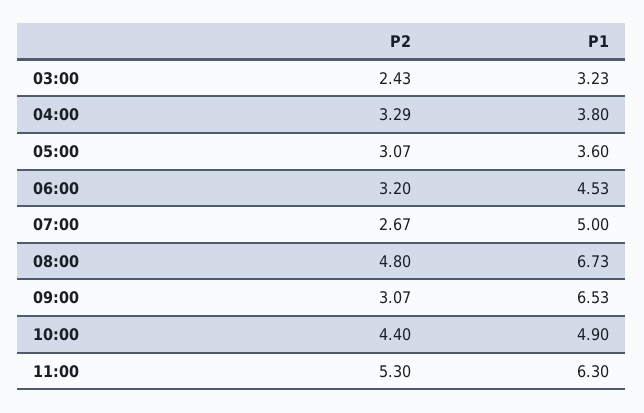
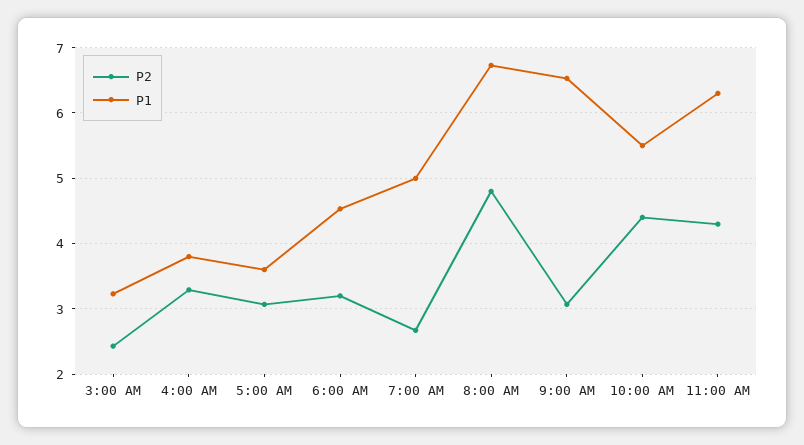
  {
    "P2": {
      "03:00": 2.43,
      "04:00": 3.29,
      "05:00": 3.07,
      "06:00": 3.2,
      "07:00": 2.67,
      "08:00": 4.8,
      "09:00": 3.07,
      "10:00": 4.4,
-     "11:00": 5.3
+     "11:00": 4.3
    },
    "P1": {
      "03:00": 3.23,
      "04:00": 3.8,
      "05:00": 3.6,
      "06:00": 4.53,
      "07:00": 5,
      "08:00": 6.73,
      "09:00": 6.53,
-     "10:00": 4.9,
+     "10:00": 5.5,
      "11:00": 6.3
    }
  }

